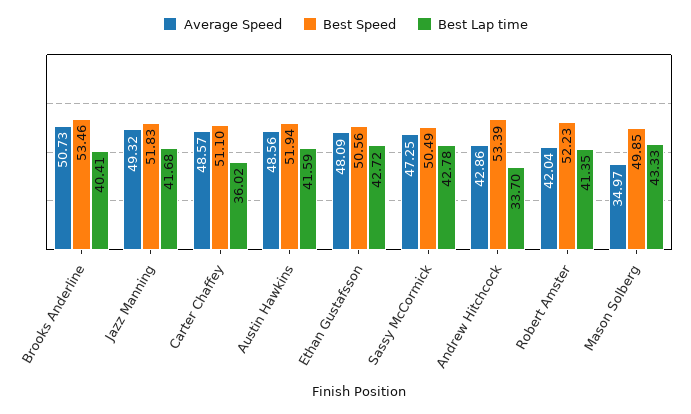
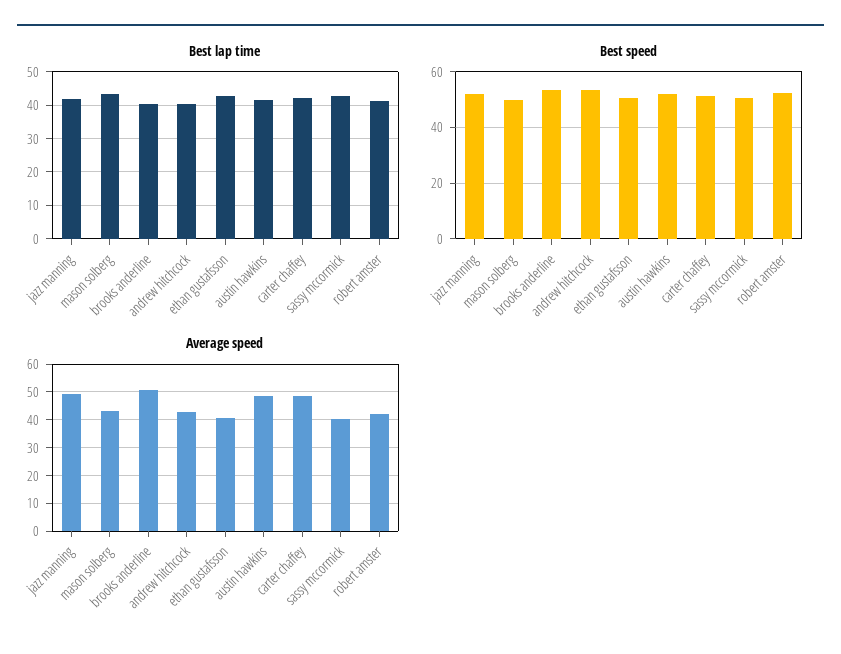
  {
    "Average Speed": {
      "Brooks Anderline": 50.73,
      "Jazz Manning": 49.32,
      "Carter Chaffey": 48.57,
      "Austin Hawkins": 48.56,
-     "Ethan Gustafsson": 48.09,
+     "Ethan Gustafsson": 40,
-     "Sassy McCormick": 47.25,
+     "Sassy McCormick": 40,
      "Andrew Hitchcock": 42.86,
      "Robert Amster": 42.04,
-     "Mason Solberg": 34.97
+     "Mason Solberg": 42.5
    },
    "Best Speed": {
      "Brooks Anderline": 53.46,
      "Jazz Manning": 51.83,
      "Carter Chaffey": 51.1,
      "Austin Hawkins": 51.94,
      "Ethan Gustafsson": 50.56,
      "Sassy McCormick": 50.49,
      "Andrew Hitchcock": 53.39,
      "Robert Amster": 52.23,
      "Mason Solberg": 49.85
    },
    "Best Lap time": {
      "Brooks Anderline": 40.41,
      "Jazz Manning": 41.68,
-     "Carter Chaffey": 36.02,
+     "Carter Chaffey": 42,
      "Austin Hawkins": 41.59,
      "Ethan Gustafsson": 42.72,
      "Sassy McCormick": 42.78,
-     "Andrew Hitchcock": 33.7,
+     "Andrew Hitchcock": 40,
      "Robert Amster": 41.35,
      "Mason Solberg": 43.33
    }
  }

